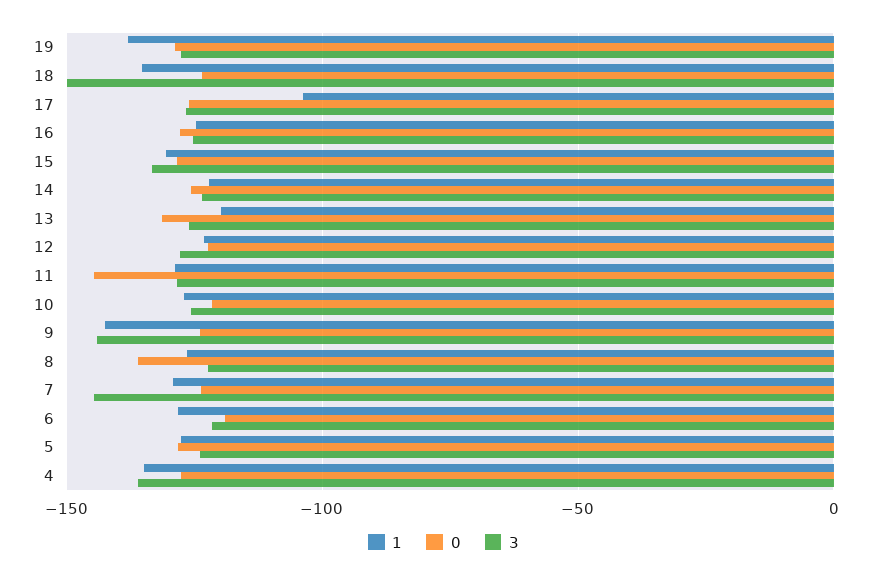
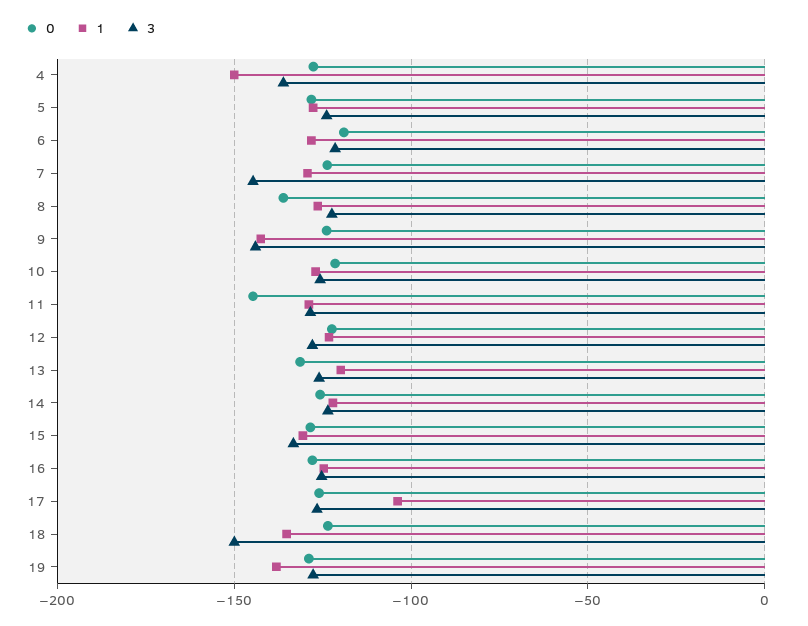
  {
    "1": {
      "19": -140,
      "18": -135,
      "17": -105,
      "16": -125,
      "15": -130,
      "14": -120,
      "13": -120,
      "12": -125,
      "11": -130,
      "10": -125,
      "9": -145,
      "8": -125,
      "7": -130,
      "6": -130,
      "5": -130,
-     "4": -135
+     "4": -150
    },
    "0": {
      "19": -130,
      "18": -125,
      "17": -125,
      "16": -130,
      "15": -130,
      "14": -125,
      "13": -130,
      "12": -120,
      "11": -145,
      "10": -120,
      "9": -125,
      "8": -135,
      "7": -125,
      "6": -120,
      "5": -130,
      "4": -130
    },
    "3": {
      "19": -130,
      "18": -150,
      "17": -125,
      "16": -125,
      "15": -135,
      "14": -125,
      "13": -125,
      "12": -130,
      "11": -130,
      "10": -125,
      "9": -145,
      "8": -120,
      "7": -145,
      "6": -120,
      "5": -125,
      "4": -135
    }
  }

